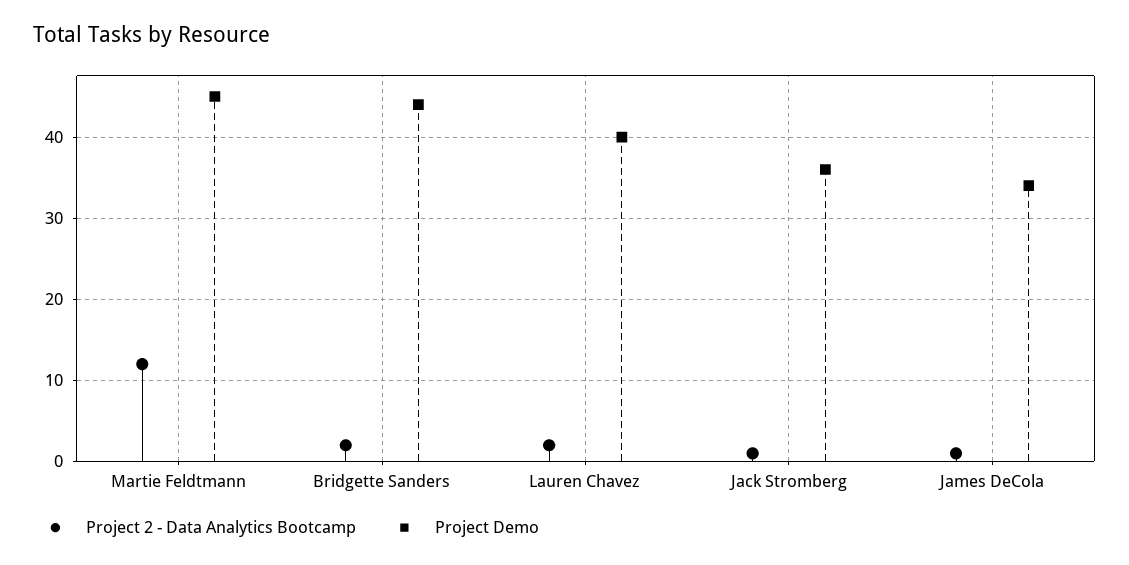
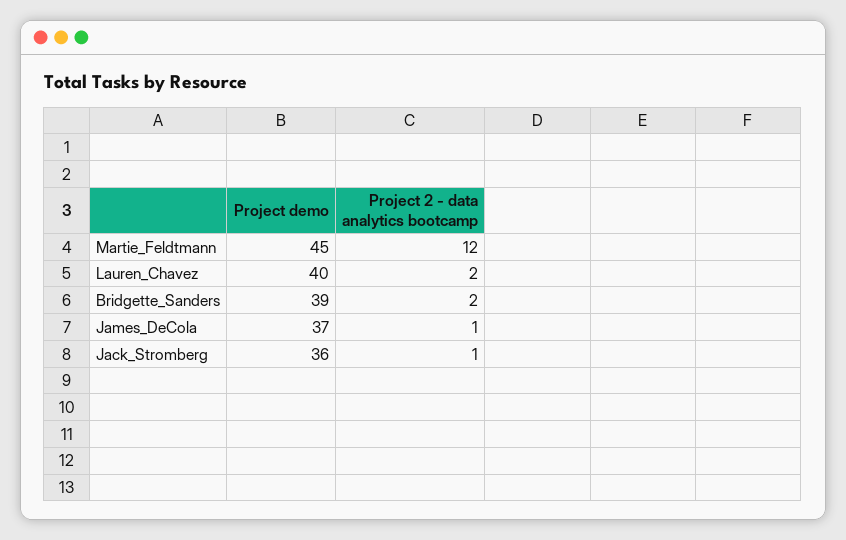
  {
    "Project 2 - Data Analytics Bootcamp": {
      "Martie Feldtmann": 12,
      "Bridgette Sanders": 2,
      "Lauren Chavez": 2,
      "Jack Stromberg": 1,
      "James DeCola": 1
    },
    "Project Demo": {
      "Martie Feldtmann": 45,
-     "Bridgette Sanders": 44,
+     "Bridgette Sanders": 39,
      "Lauren Chavez": 40,
      "Jack Stromberg": 36,
-     "James DeCola": 34
+     "James DeCola": 37
    }
  }

